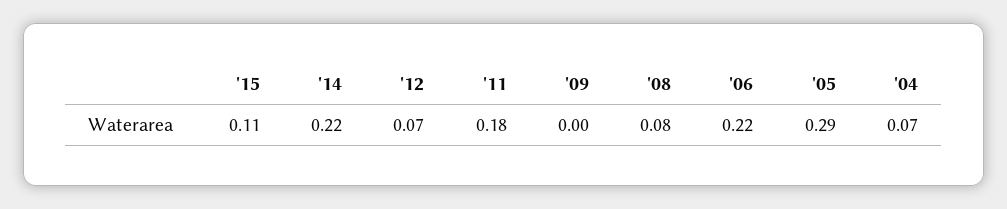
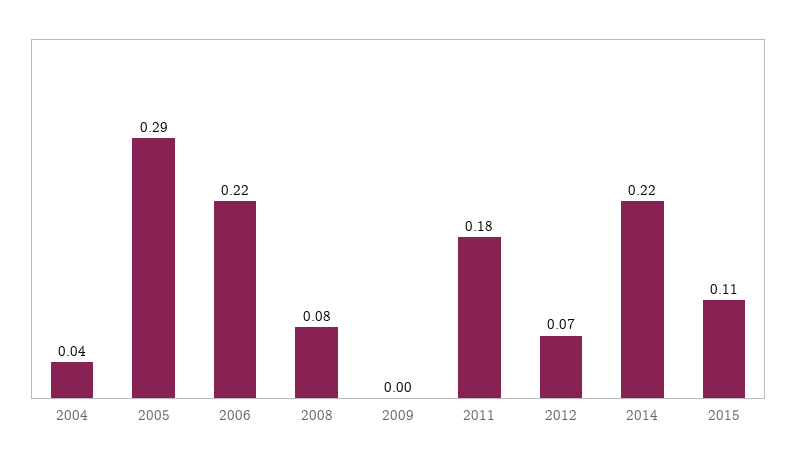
  {
    "'15": 0.11,
    "'14": 0.22,
    "'12": 0.07,
    "'11": 0.18,
    "'09": 0,
    "'08": 0.08,
    "'06": 0.22,
    "'05": 0.29,
-   "'04": 0.07
+   "'04": 0.04
  }

